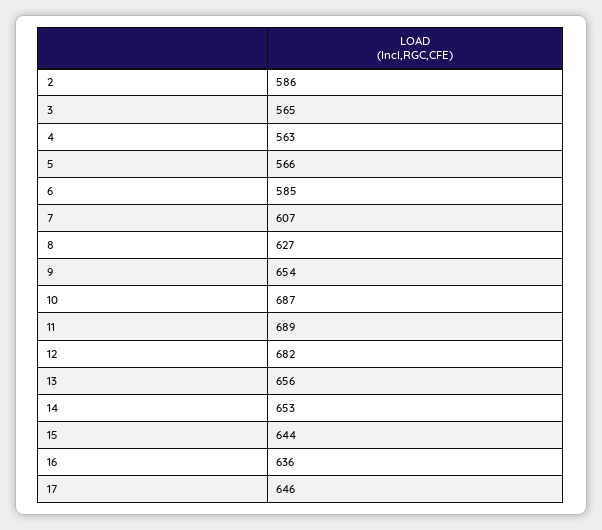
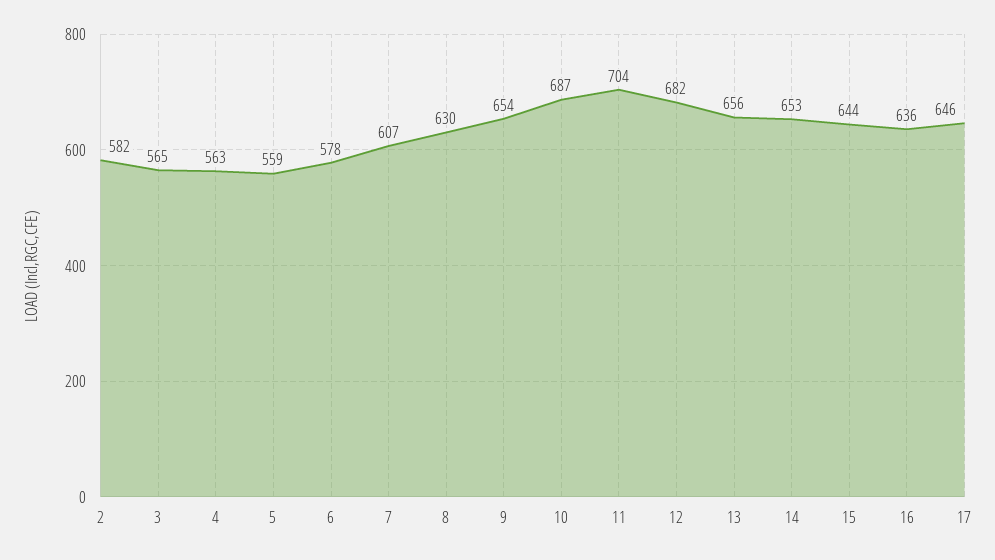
  {
-   "2": 586,
+   "2": 582,
    "3": 565,
    "4": 563,
-   "5": 566,
+   "5": 559,
-   "6": 585,
+   "6": 578,
    "7": 607,
-   "8": 627,
+   "8": 630,
    "9": 654,
    "10": 687,
-   "11": 689,
+   "11": 704,
    "12": 682,
    "13": 656,
    "14": 653,
    "15": 644,
    "16": 636,
    "17": 646
  }

